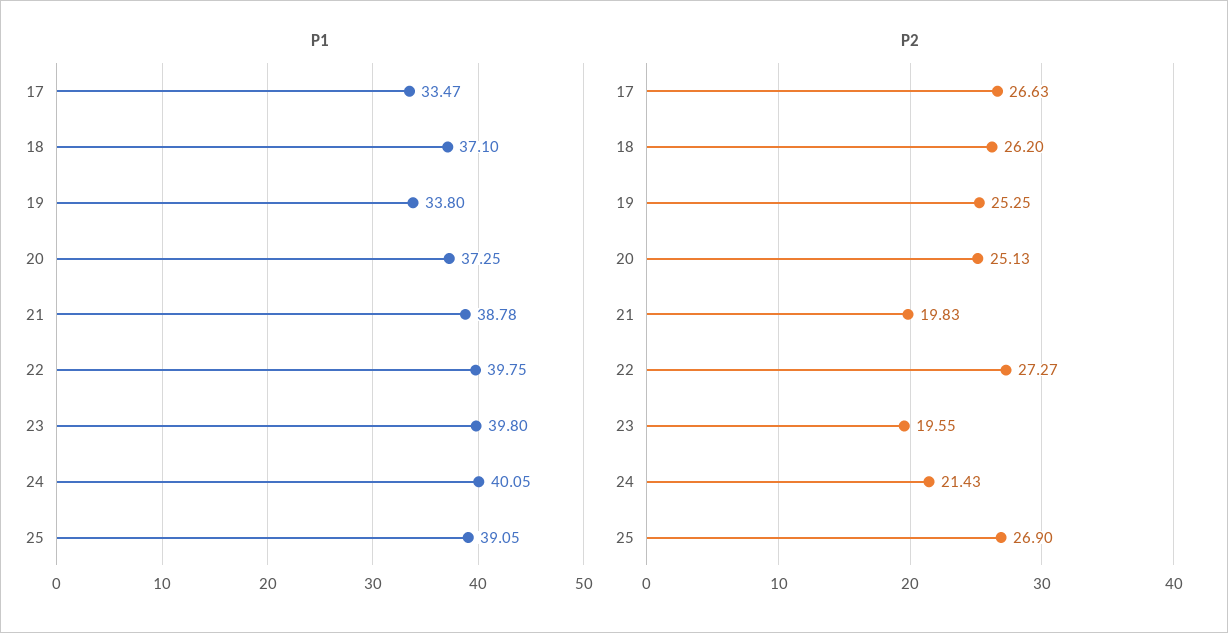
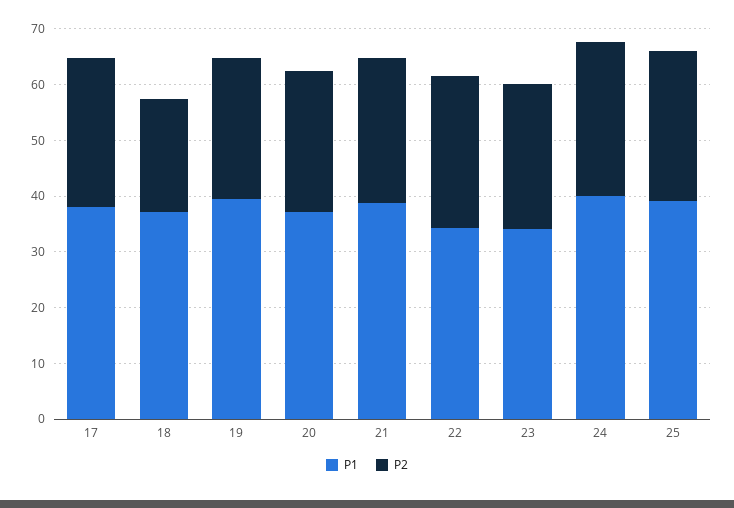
  {
    "P1": {
-     "17": 33.47,
+     "17": 38,
      "18": 37.1,
-     "19": 33.8,
+     "19": 40,
      "20": 37.25,
      "21": 38.78,
-     "22": 39.75,
+     "22": 34,
-     "23": 39.8,
+     "23": 34,
      "24": 40.05,
      "25": 39.05
    },
    "P2": {
      "17": 26.63,
-     "18": 26.2,
+     "18": 20,
      "19": 25.25,
      "20": 25.13,
-     "21": 19.83,
+     "21": 26,
      "22": 27.27,
-     "23": 19.55,
+     "23": 26,
-     "24": 21.43,
+     "24": 28,
      "25": 26.9
    }
  }

